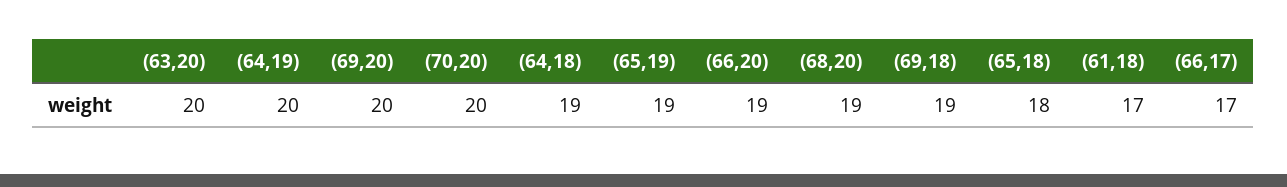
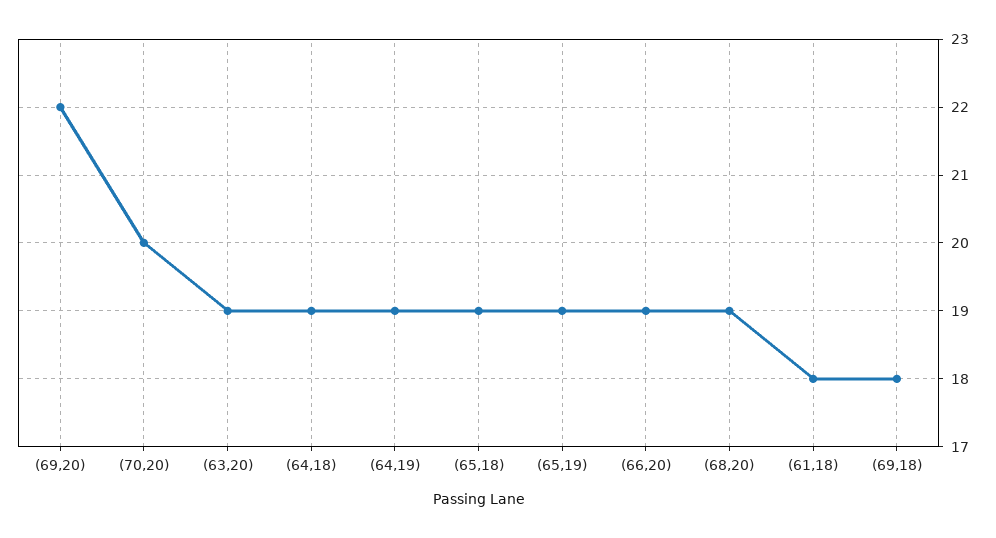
  {
-   "(63,20)": 20,
+   "(63,20)": 19,
-   "(64,19)": 20,
+   "(64,19)": 19,
-   "(69,20)": 20,
+   "(69,20)": 22,
    "(70,20)": 20,
    "(64,18)": 19,
    "(65,19)": 19,
    "(66,20)": 19,
    "(68,20)": 19,
-   "(69,18)": 19,
+   "(69,18)": 18,
-   "(65,18)": 18,
+   "(65,18)": 19,
-   "(61,18)": 17,
+   "(61,18)": 18
-   "(66,17)": 17
  }

